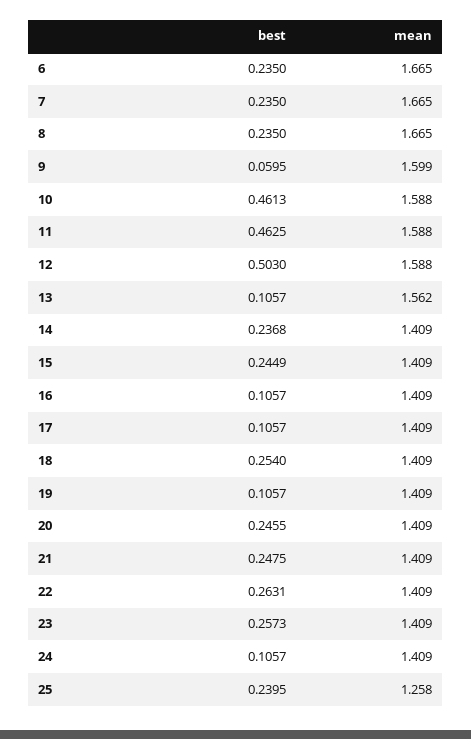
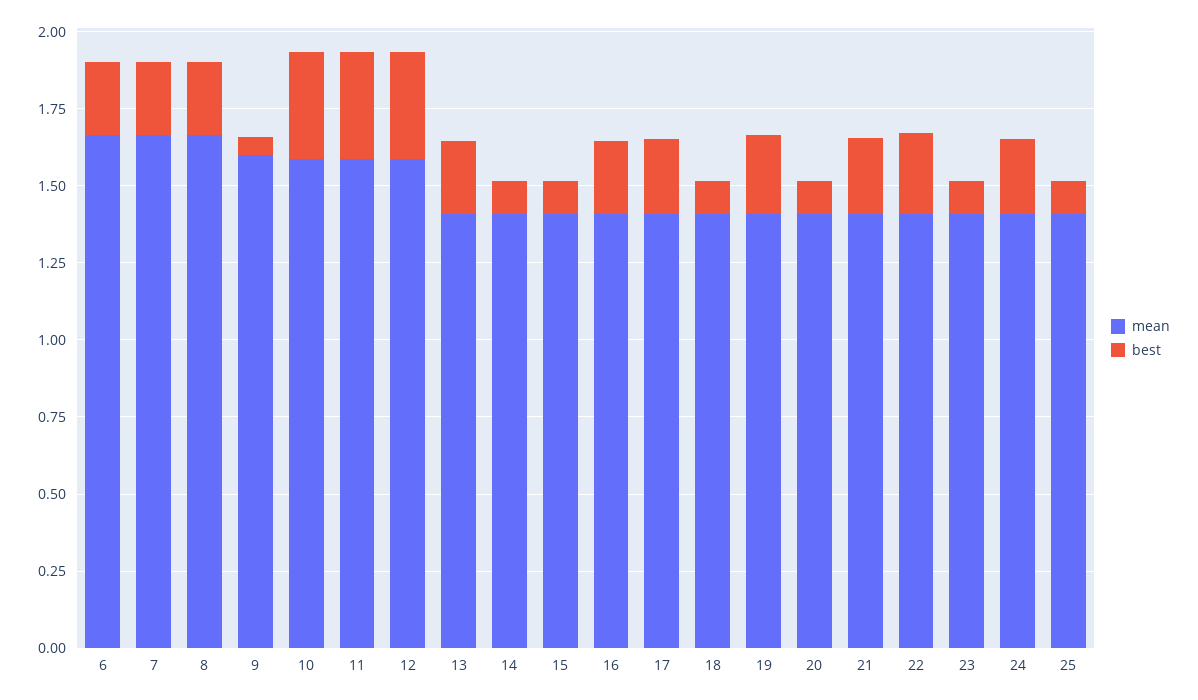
  {
    "best": {
      "6": 0.235,
      "7": 0.235,
      "8": 0.235,
      "9": 0.0595,
-     "10": 0.4613,
+     "10": 0.35,
-     "11": 0.4625,
+     "11": 0.35,
-     "12": 0.503,
+     "12": 0.35,
-     "13": 0.1057,
+     "13": 0.25,
-     "14": 0.2368,
+     "14": 0.1,
-     "15": 0.2449,
+     "15": 0.1,
-     "16": 0.1057,
+     "16": 0.25,
-     "17": 0.1057,
+     "17": 0.25,
-     "18": 0.254,
+     "18": 0.1,
-     "19": 0.1057,
+     "19": 0.25,
-     "20": 0.2455,
+     "20": 0.1,
      "21": 0.2475,
      "22": 0.2631,
-     "23": 0.2573,
+     "23": 0.1,
-     "24": 0.1057,
+     "24": 0.25,
-     "25": 0.2395
+     "25": 0.1
    },
    "mean": {
      "6": 1.665,
      "7": 1.665,
      "8": 1.665,
      "9": 1.599,
      "10": 1.588,
      "11": 1.588,
      "12": 1.588,
-     "13": 1.562,
+     "13": 1.4,
      "14": 1.409,
      "15": 1.409,
      "16": 1.409,
      "17": 1.409,
      "18": 1.409,
      "19": 1.409,
      "20": 1.409,
      "21": 1.409,
      "22": 1.409,
      "23": 1.409,
      "24": 1.409,
-     "25": 1.258
+     "25": 1.4
    }
  }

